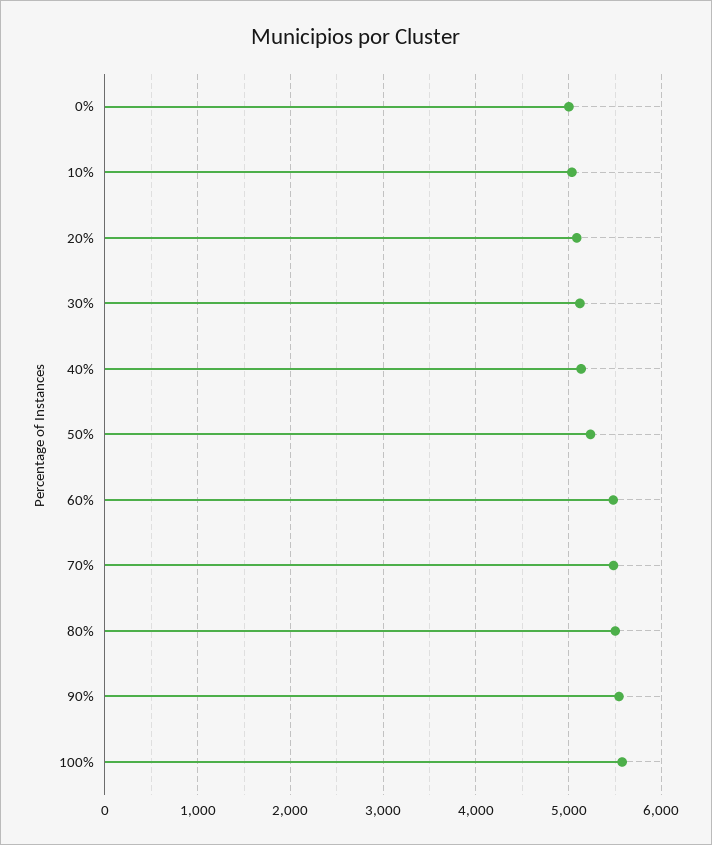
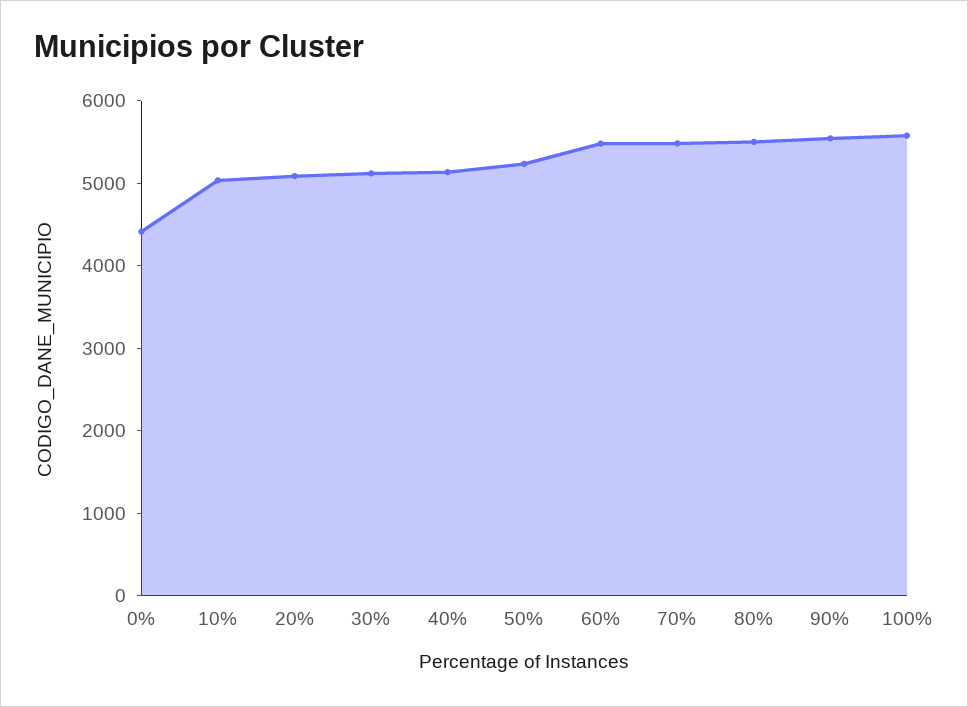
  {
-   "0%": 5000,
+   "0%": 4400,
    "10%": 5000,
    "20%": 5100,
    "30%": 5100,
    "40%": 5100,
    "50%": 5200,
    "60%": 5500,
    "70%": 5500,
    "80%": 5500,
    "90%": 5500,
    "100%": 5600
  }

